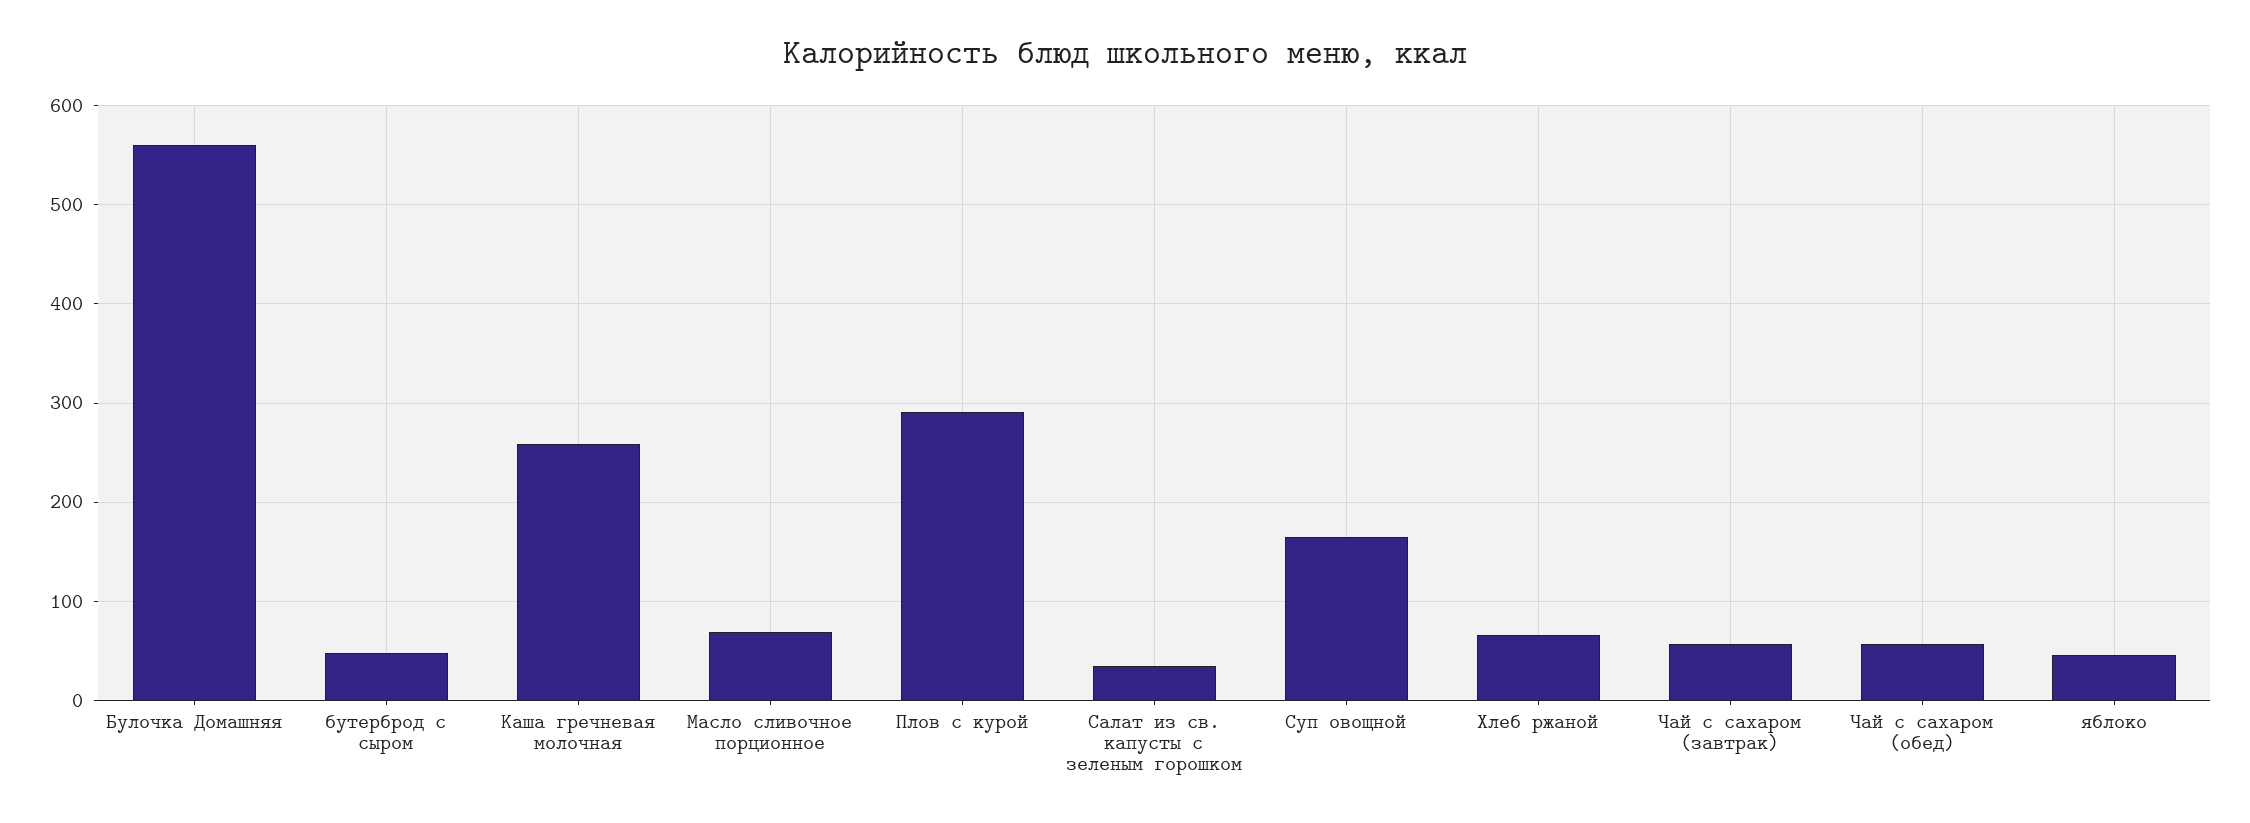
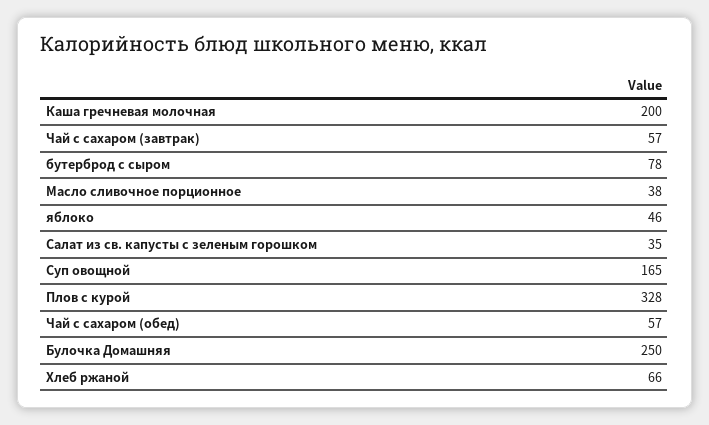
  {
-   "Булочка Домашняя": 560,
+   "Булочка Домашняя": 250,
-   "бутерброд с сыром": 50,
+   "бутерброд с сыром": 78,
-   "Каша гречневая молочная": 260,
+   "Каша гречневая молочная": 200,
-   "Масло сливочное порционное": 70,
+   "Масло сливочное порционное": 38,
-   "Плов с курой": 290,
+   "Плов с курой": 328,
    "Салат из св. капусты с зеленым горошком": 35,
    "Суп овощной": 165,
    "Хлеб ржаной": 66,
    "Чай с сахаром (завтрак)": 57,
    "Чай с сахаром (обед)": 57,
    "яблоко": 46
  }

